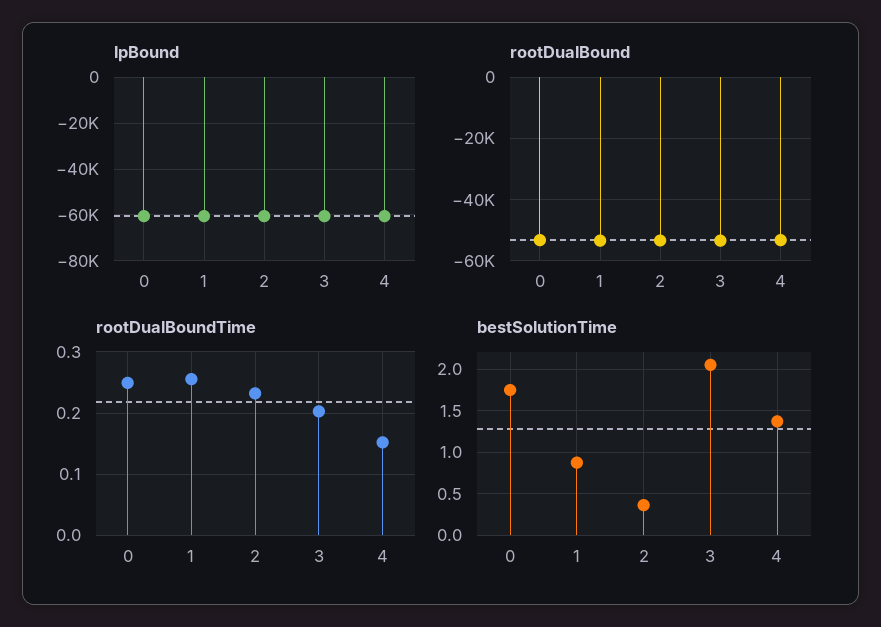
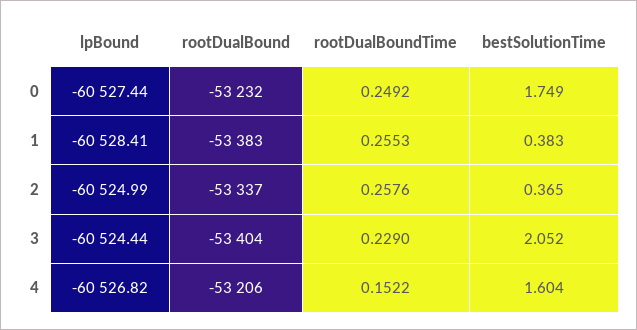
  {
    "lpBound": {
      "0": -60527.44,
      "1": -60528.41,
      "2": -60524.99,
      "3": -60524.44,
      "4": -60526.82
    },
    "rootDualBound": {
      "0": -53232,
      "1": -53383,
      "2": -53337,
      "3": -53404,
      "4": -53206
    },
    "rootDualBoundTime": {
      "0": 0.2492,
      "1": 0.2553,
-     "2": 0.23,
+     "2": 0.2576,
-     "3": 0.2,
+     "3": 0.229,
      "4": 0.1522
    },
    "bestSolutionTime": {
      "0": 1.749,
-     "1": 0.9,
+     "1": 0.383,
      "2": 0.365,
      "3": 2.052,
-     "4": 1.4
+     "4": 1.604
    }
  }

